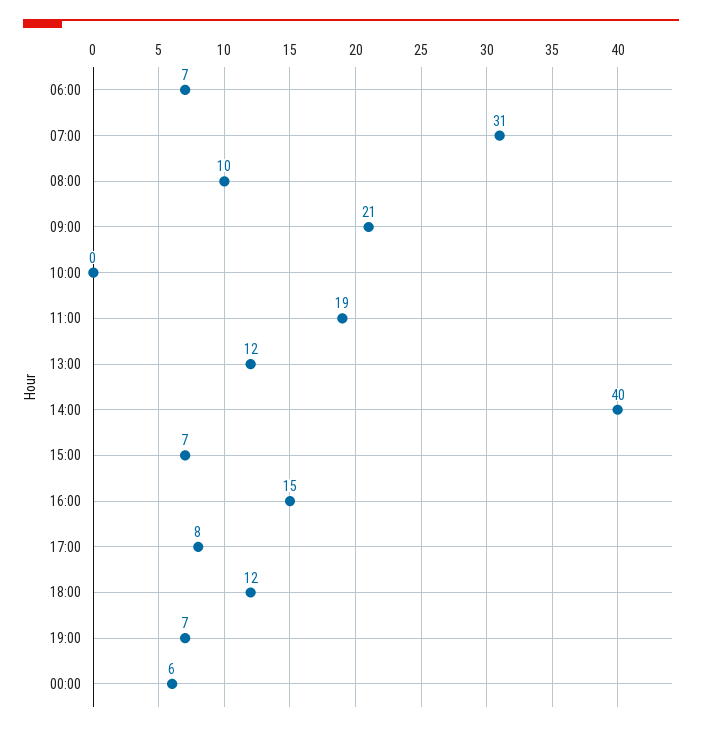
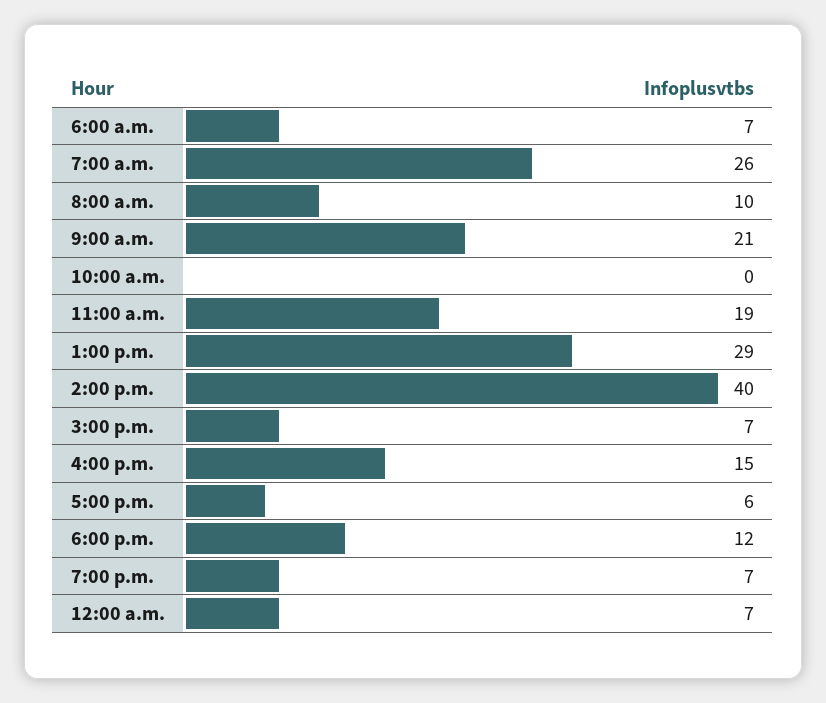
  {
    "06:00": 7,
-   "07:00": 31,
+   "07:00": 26,
    "08:00": 10,
    "09:00": 21,
    "10:00": 0,
    "11:00": 19,
-   "13:00": 12,
+   "13:00": 29,
    "14:00": 40,
    "15:00": 7,
    "16:00": 15,
-   "17:00": 8,
+   "17:00": 6,
    "18:00": 12,
    "19:00": 7,
-   "00:00": 6
+   "00:00": 7
  }

